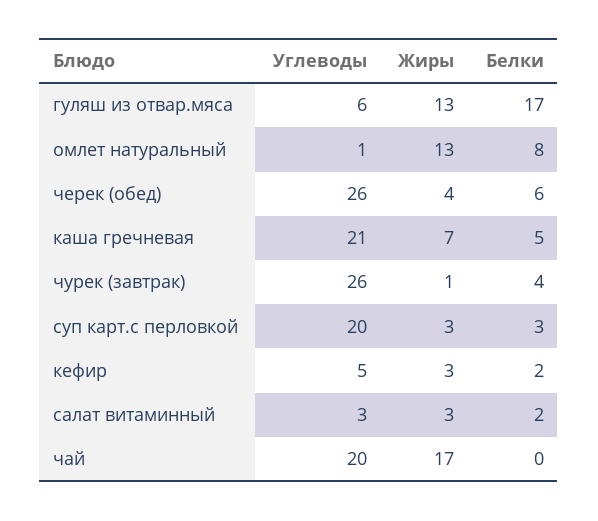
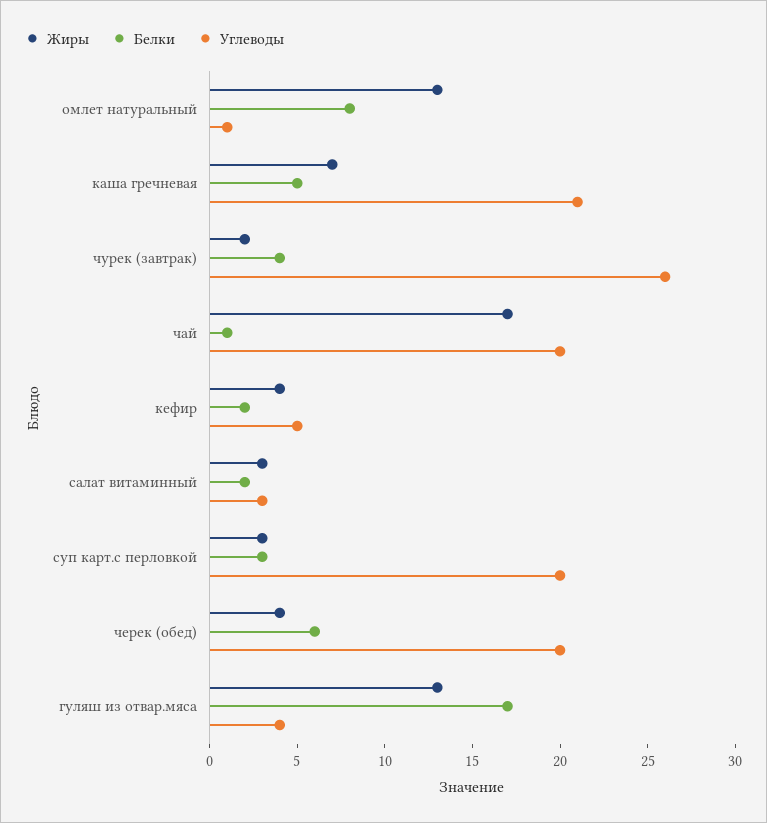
  {
    "Углеводы": {
-     "гуляш из отвар.мяса": 6,
+     "гуляш из отвар.мяса": 4,
      "омлет натуральный": 1,
-     "черек (обед)": 26,
+     "черек (обед)": 20,
      "каша гречневая": 21,
      "чурек (завтрак)": 26,
      "суп карт.с перловкой": 20,
      "кефир": 5,
      "салат витаминный": 3,
      "чай": 20
    },
    "Жиры": {
      "гуляш из отвар.мяса": 13,
      "омлет натуральный": 13,
      "черек (обед)": 4,
      "каша гречневая": 7,
-     "чурек (завтрак)": 1,
+     "чурек (завтрак)": 2,
      "суп карт.с перловкой": 3,
-     "кефир": 3,
+     "кефир": 4,
      "салат витаминный": 3,
      "чай": 17
    },
    "Белки": {
      "гуляш из отвар.мяса": 17,
      "омлет натуральный": 8,
      "черек (обед)": 6,
      "каша гречневая": 5,
      "чурек (завтрак)": 4,
      "суп карт.с перловкой": 3,
      "кефир": 2,
      "салат витаминный": 2,
-     "чай": 0
+     "чай": 1
    }
  }

